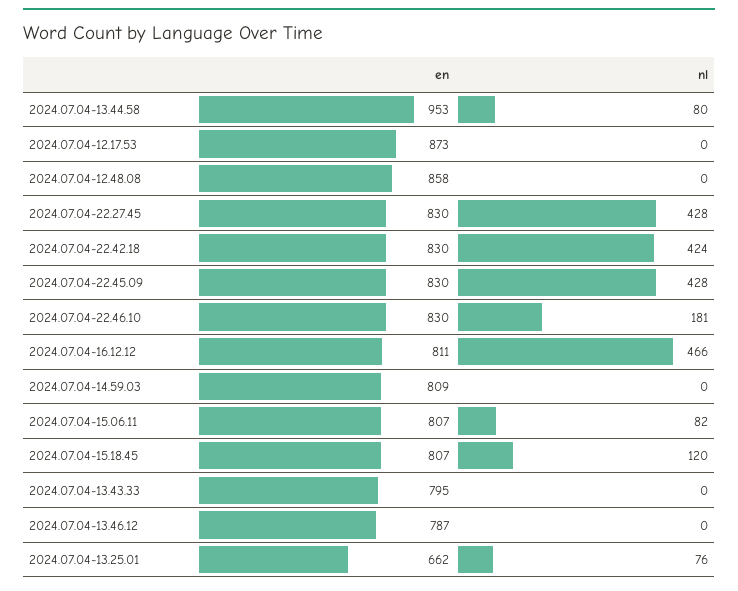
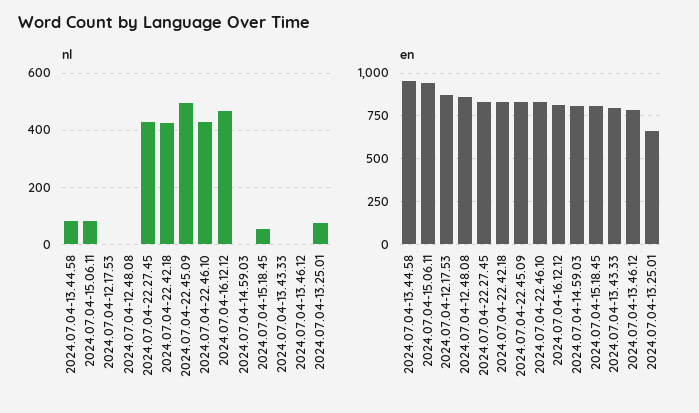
  {
    "en": {
      "2024.07.04-13.44.58": 953,
      "2024.07.04-12.17.53": 873,
      "2024.07.04-12.48.08": 858,
      "2024.07.04-22.27.45": 830,
      "2024.07.04-22.42.18": 830,
      "2024.07.04-22.45.09": 830,
      "2024.07.04-22.46.10": 830,
      "2024.07.04-16.12.12": 811,
      "2024.07.04-14.59.03": 809,
-     "2024.07.04-15.06.11": 807,
+     "2024.07.04-15.06.11": 950,
      "2024.07.04-15.18.45": 807,
      "2024.07.04-13.43.33": 795,
      "2024.07.04-13.46.12": 787,
      "2024.07.04-13.25.01": 662
    },
    "nl": {
      "2024.07.04-13.44.58": 80,
      "2024.07.04-12.17.53": 0,
      "2024.07.04-12.48.08": 0,
      "2024.07.04-22.27.45": 428,
      "2024.07.04-22.42.18": 424,
-     "2024.07.04-22.45.09": 428,
+     "2024.07.04-22.45.09": 500,
-     "2024.07.04-22.46.10": 181,
+     "2024.07.04-22.46.10": 425,
      "2024.07.04-16.12.12": 466,
      "2024.07.04-14.59.03": 0,
      "2024.07.04-15.06.11": 82,
-     "2024.07.04-15.18.45": 120,
+     "2024.07.04-15.18.45": 50,
      "2024.07.04-13.43.33": 0,
      "2024.07.04-13.46.12": 0,
      "2024.07.04-13.25.01": 76
    }
  }

